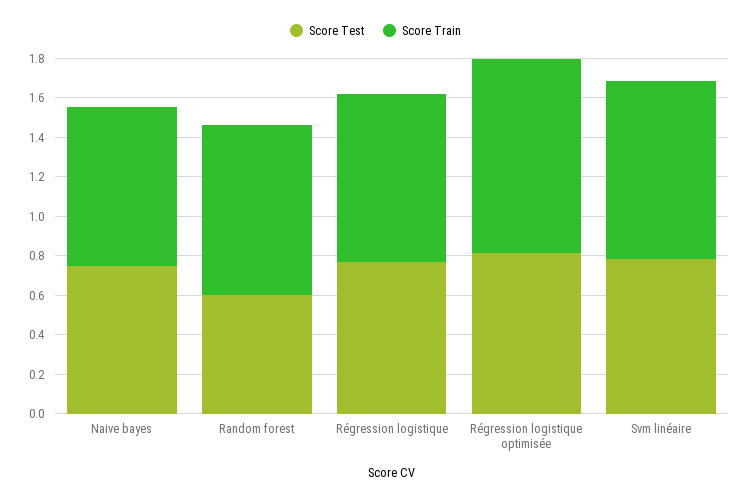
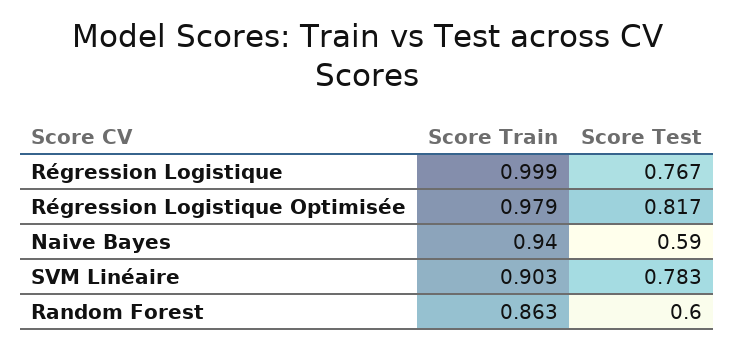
  {
    "Score Test": {
-     "Naive bayes": 0.75,
+     "Naive bayes": 0.59,
      "Random forest": 0.6,
      "Régression logistique": 0.767,
      "Régression logistique optimisée": 0.817,
      "Svm linéaire": 0.783
    },
    "Score Train": {
-     "Naive bayes": 0.8,
+     "Naive bayes": 0.94,
      "Random forest": 0.863,
-     "Régression logistique": 0.85,
+     "Régression logistique": 0.999,
      "Régression logistique optimisée": 0.979,
      "Svm linéaire": 0.903
    }
  }

